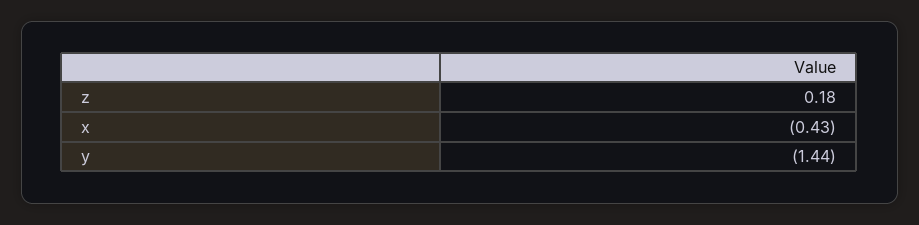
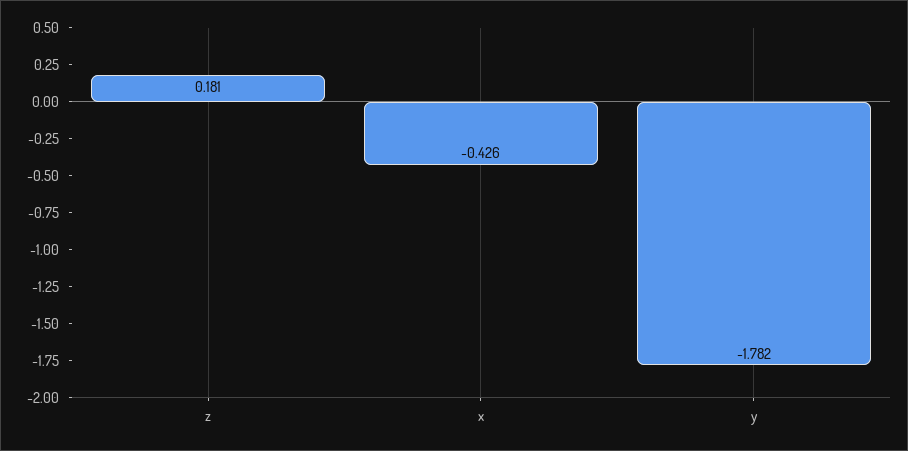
  {
    "z": 0.181,
    "x": -0.426,
-   "y": -1.44
+   "y": -1.782
  }

